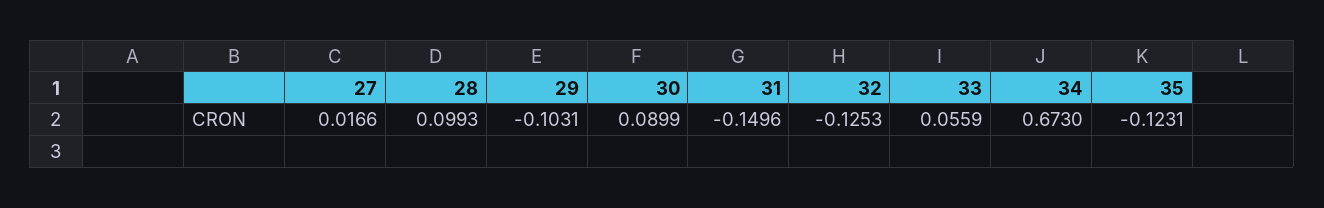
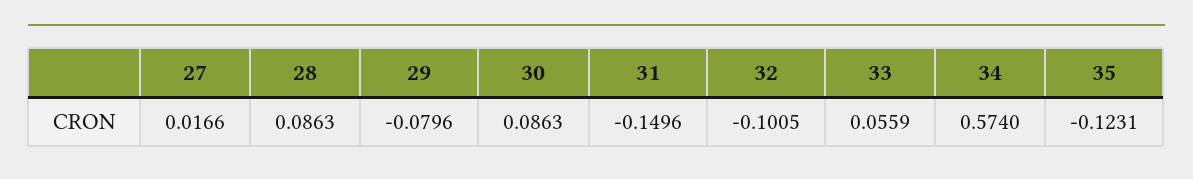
  {
    "27": 0.0166,
-   "28": 0.0993,
+   "28": 0.0863,
-   "29": -0.1031,
+   "29": -0.0796,
-   "30": 0.0899,
+   "30": 0.0863,
    "31": -0.1496,
-   "32": -0.1253,
+   "32": -0.1005,
    "33": 0.0559,
-   "34": 0.673,
+   "34": 0.574,
    "35": -0.1231
  }

